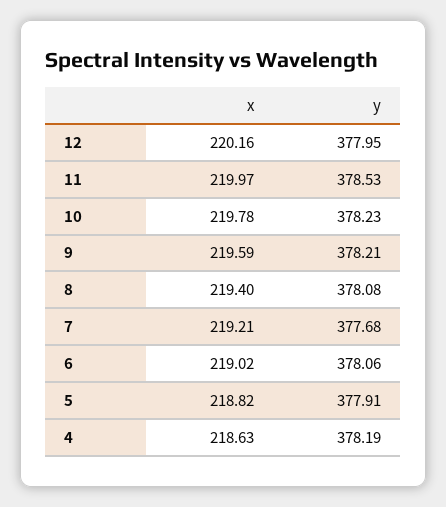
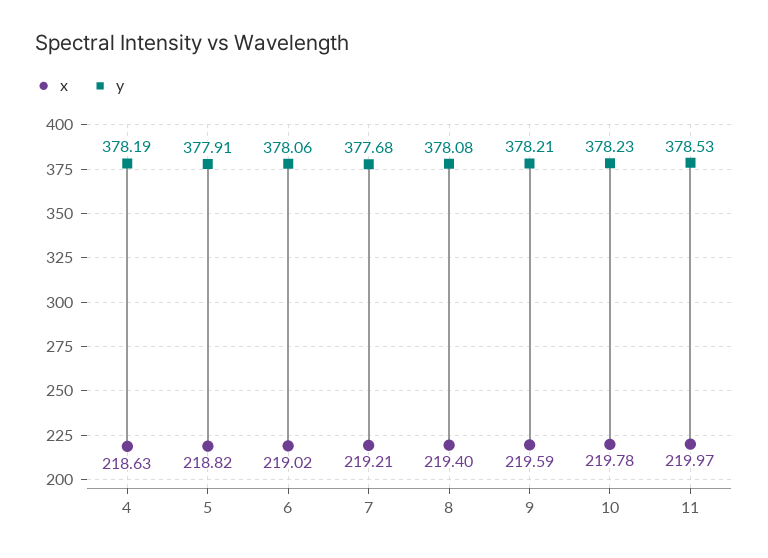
  {
    "x": {
-     "12": 220.16,
      "11": 219.97,
      "10": 219.78,
      "9": 219.59,
      "8": 219.4,
      "7": 219.21,
      "6": 219.02,
      "5": 218.82,
      "4": 218.63
    },
    "y": {
-     "12": 377.95,
      "11": 378.53,
      "10": 378.23,
      "9": 378.21,
      "8": 378.08,
      "7": 377.68,
      "6": 378.06,
      "5": 377.91,
      "4": 378.19
    }
  }

